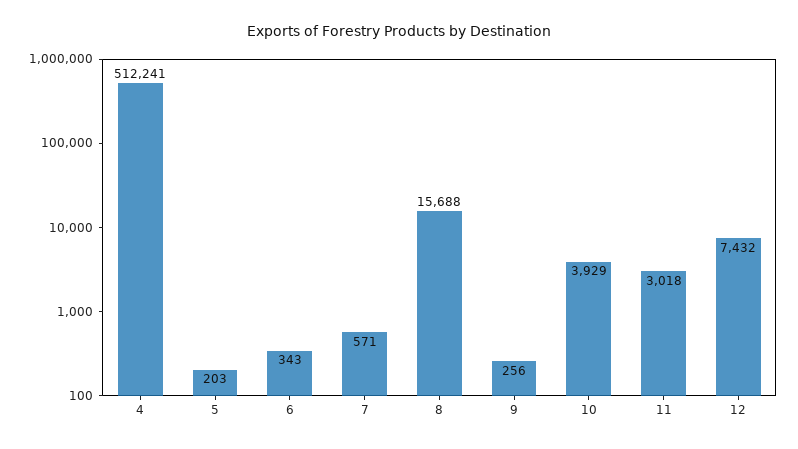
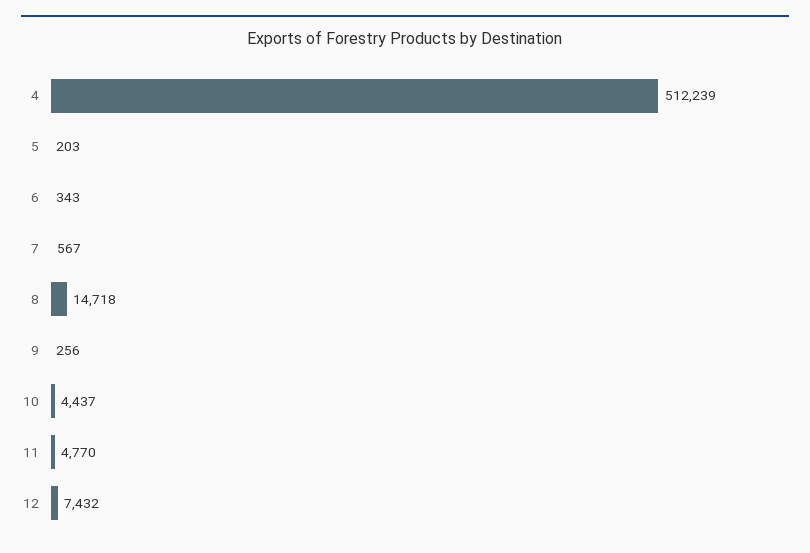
  {
-   "4": 512241,
+   "4": 512239,
    "5": 203,
    "6": 343,
-   "7": 571,
+   "7": 567,
-   "8": 15688,
+   "8": 14718,
    "9": 256,
-   "10": 3929,
+   "10": 4437,
-   "11": 3018,
+   "11": 4770,
    "12": 7432
  }

